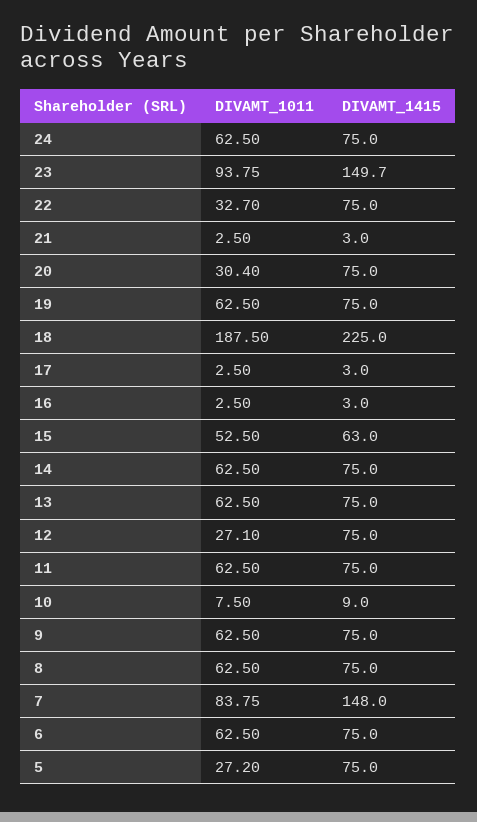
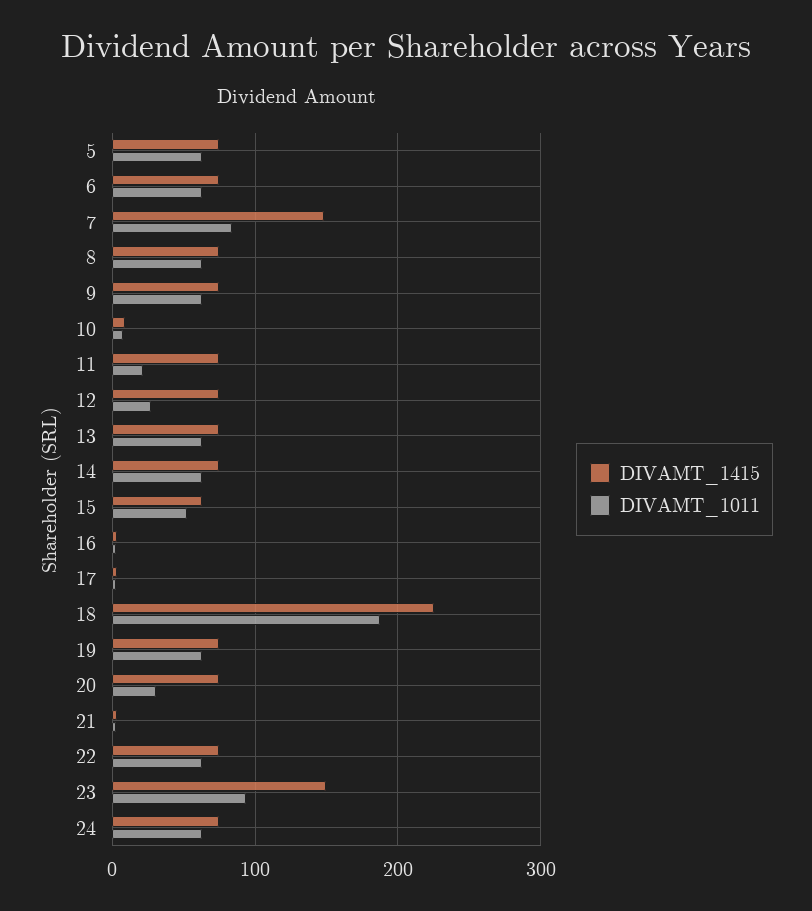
  {
    "DIVAMT_1011": {
      "24": 62.5,
      "23": 93.75,
-     "22": 32.7,
+     "22": 60,
      "21": 2.5,
      "20": 30.4,
      "19": 62.5,
      "18": 187.5,
      "17": 2.5,
      "16": 2.5,
      "15": 52.5,
      "14": 62.5,
      "13": 62.5,
      "12": 27.1,
-     "11": 62.5,
+     "11": 20,
      "10": 7.5,
      "9": 62.5,
      "8": 62.5,
      "7": 83.75,
      "6": 62.5,
-     "5": 27.2
+     "5": 60
    },
    "DIVAMT_1415": {
      "24": 75,
      "23": 149.7,
      "22": 75,
      "21": 3,
      "20": 75,
      "19": 75,
      "18": 225,
      "17": 3,
      "16": 3,
      "15": 63,
      "14": 75,
      "13": 75,
      "12": 75,
      "11": 75,
      "10": 9,
      "9": 75,
      "8": 75,
      "7": 148,
      "6": 75,
      "5": 75
    }
  }

